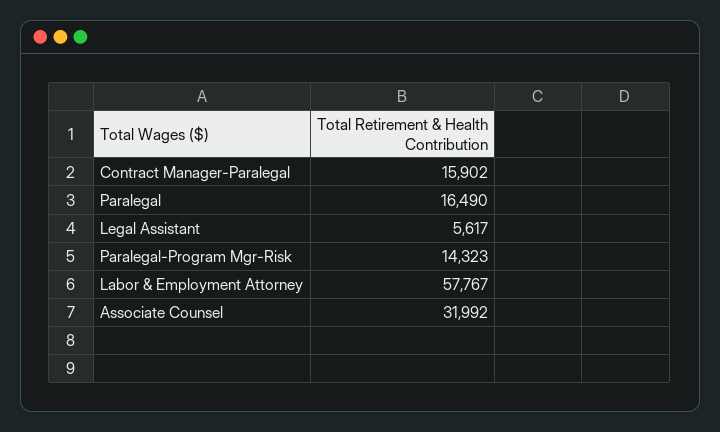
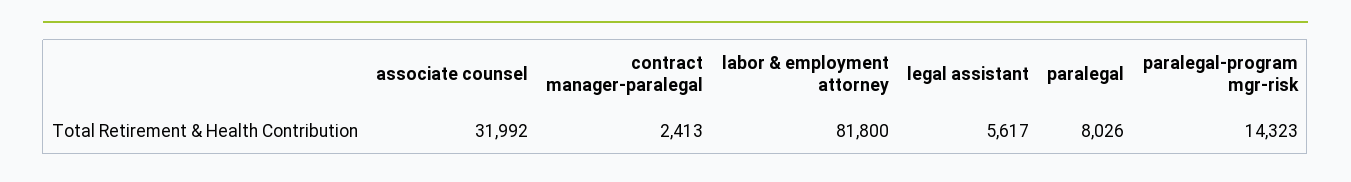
  {
-   "Contract Manager-Paralegal": 15902,
+   "Contract Manager-Paralegal": 2413,
-   "Paralegal": 16490,
+   "Paralegal": 8026,
    "Legal Assistant": 5617,
    "Paralegal-Program Mgr-Risk": 14323,
-   "Labor & Employment Attorney": 57767,
+   "Labor & Employment Attorney": 81800,
    "Associate Counsel": 31992
  }

